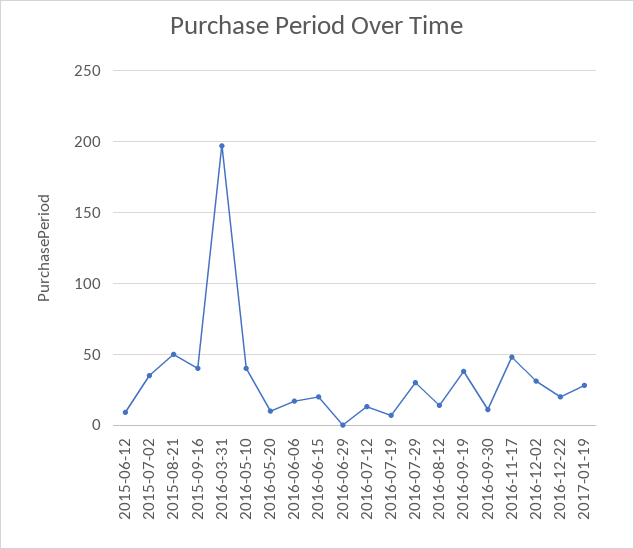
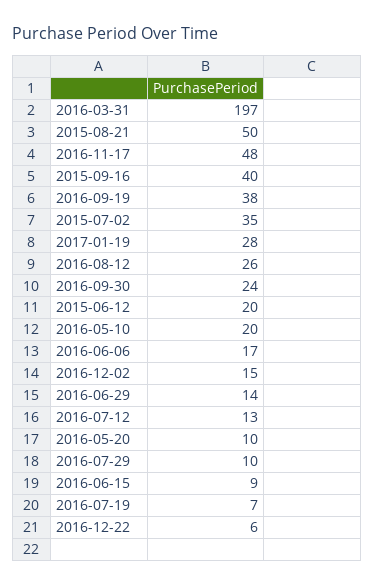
  {
-   "2015-06-12": 10,
+   "2015-06-12": 20,
    "2015-07-02": 35,
    "2015-08-21": 50,
    "2015-09-16": 40,
    "2016-03-31": 197,
-   "2016-05-10": 40,
+   "2016-05-10": 20,
    "2016-05-20": 10,
    "2016-06-06": 17,
-   "2016-06-15": 20,
+   "2016-06-15": 9,
-   "2016-06-29": 0,
+   "2016-06-29": 14,
    "2016-07-12": 13,
    "2016-07-19": 7,
-   "2016-07-29": 30,
+   "2016-07-29": 10,
-   "2016-08-12": 15,
+   "2016-08-12": 26,
    "2016-09-19": 38,
-   "2016-09-30": 10,
+   "2016-09-30": 24,
    "2016-11-17": 48,
-   "2016-12-02": 30,
+   "2016-12-02": 15,
-   "2016-12-22": 20,
+   "2016-12-22": 6,
    "2017-01-19": 28
  }

